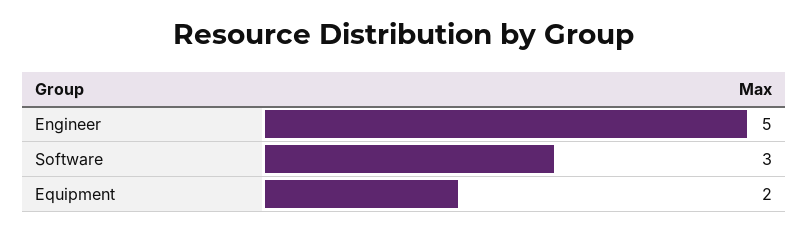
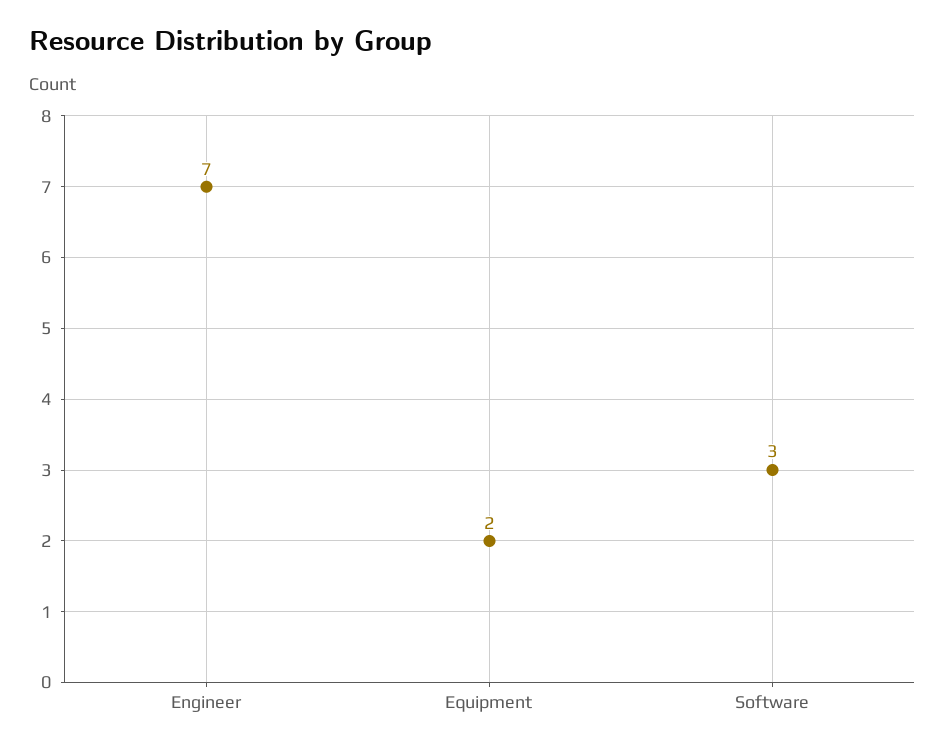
  {
-   "Engineer": 5,
+   "Engineer": 7,
    "Software": 3,
    "Equipment": 2
  }

